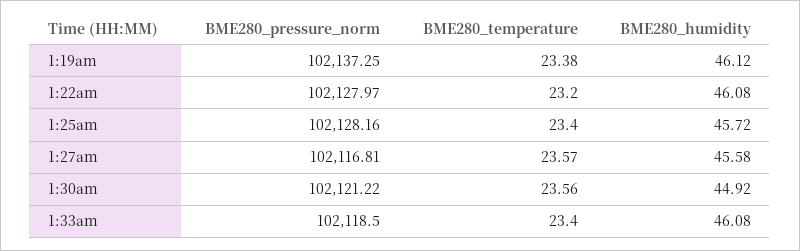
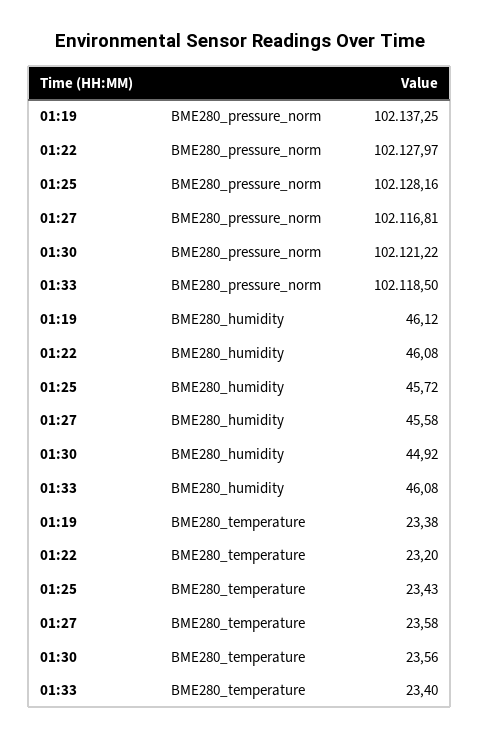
  {
    "BME280_pressure_norm": {
      "1:19am": 102137.25,
      "1:22am": 102127.97,
      "1:25am": 102128.16,
      "1:27am": 102116.81,
      "1:30am": 102121.22,
      "1:33am": 102118.5
    },
    "BME280_temperature": {
      "1:19am": 23.38,
      "1:22am": 23.2,
-     "1:25am": 23.4,
+     "1:25am": 23.43,
-     "1:27am": 23.57,
+     "1:27am": 23.58,
      "1:30am": 23.56,
      "1:33am": 23.4
    },
    "BME280_humidity": {
      "1:19am": 46.12,
      "1:22am": 46.08,
      "1:25am": 45.72,
      "1:27am": 45.58,
      "1:30am": 44.92,
      "1:33am": 46.08
    }
  }

